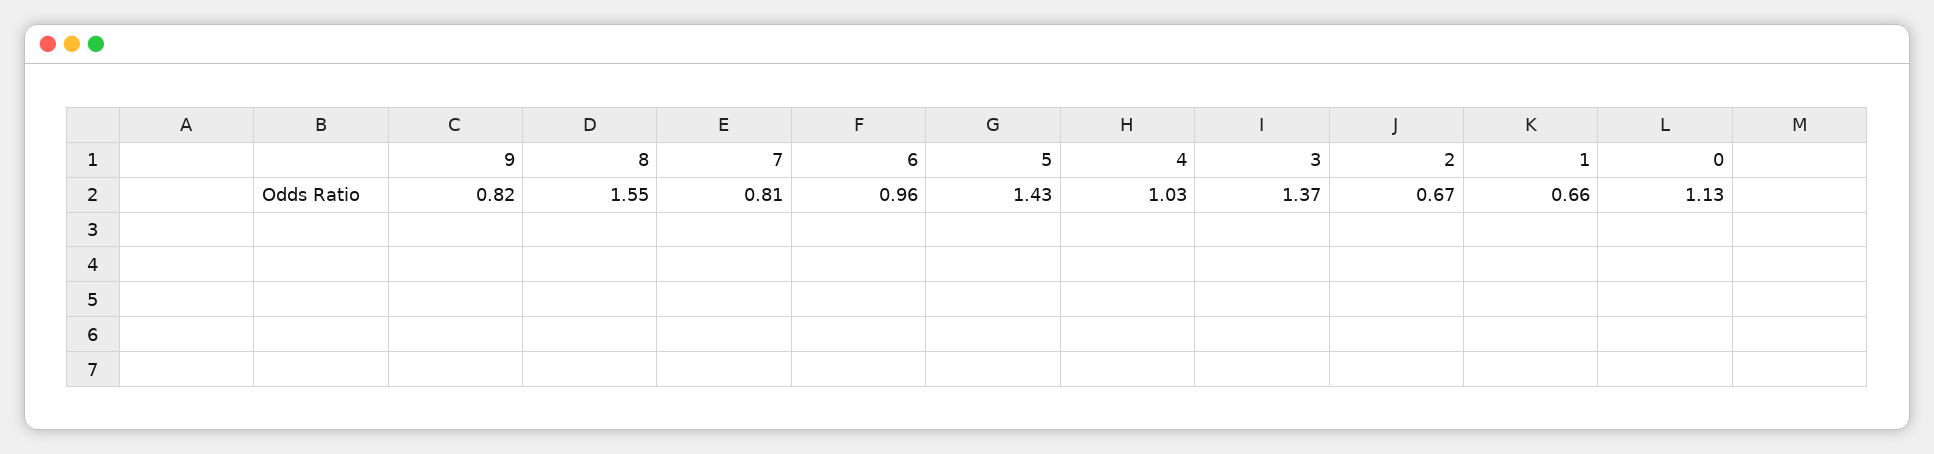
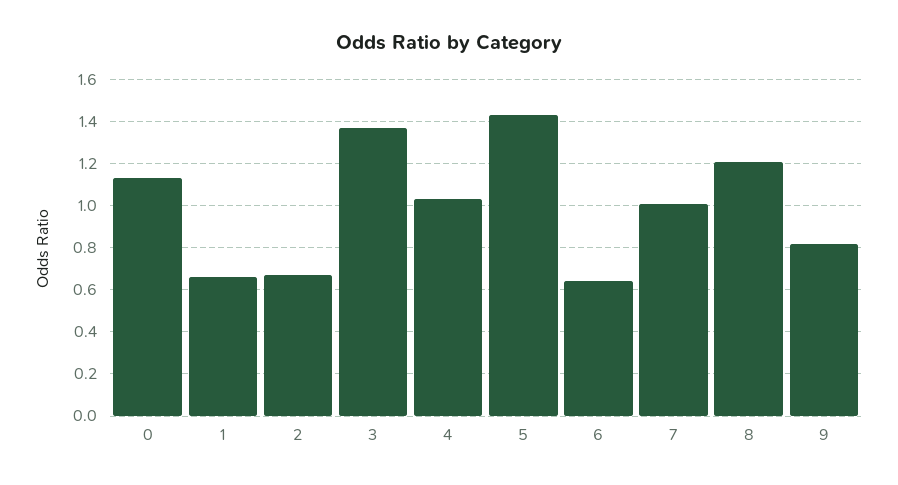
  {
    "9": 0.82,
-   "8": 1.55,
+   "8": 1.2,
-   "7": 0.81,
+   "7": 1,
-   "6": 0.96,
+   "6": 0.65,
    "5": 1.43,
    "4": 1.03,
    "3": 1.37,
    "2": 0.67,
    "1": 0.66,
    "0": 1.13
  }

